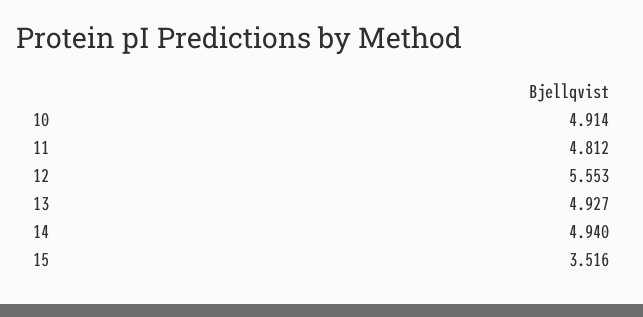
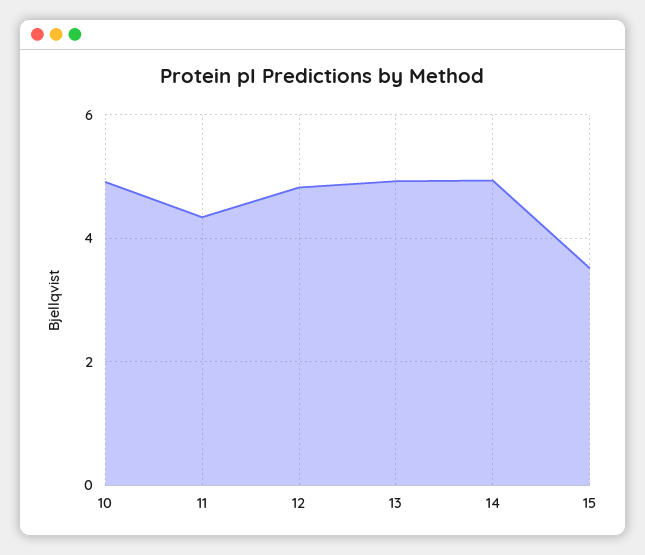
  {
    "10": 4.914,
-   "11": 4.812,
+   "11": 4.4,
-   "12": 5.553,
+   "12": 4.8,
    "13": 4.927,
    "14": 4.94,
    "15": 3.516
  }

